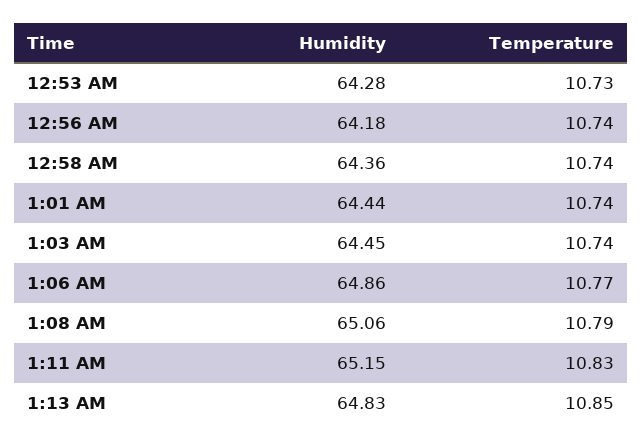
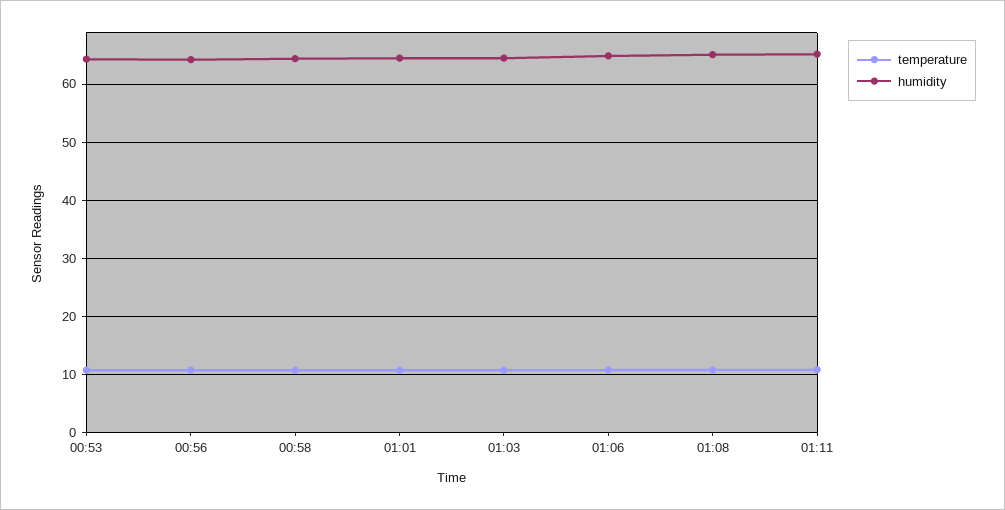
  {
    "Humidity": {
      "12:53 AM": 64.28,
      "12:56 AM": 64.18,
      "12:58 AM": 64.36,
      "1:01 AM": 64.44,
      "1:03 AM": 64.45,
      "1:06 AM": 64.86,
      "1:08 AM": 65.06,
-     "1:11 AM": 65.15,
+     "1:11 AM": 65.15
-     "1:13 AM": 64.83
    },
    "Temperature": {
      "12:53 AM": 10.73,
      "12:56 AM": 10.74,
      "12:58 AM": 10.74,
      "1:01 AM": 10.74,
      "1:03 AM": 10.74,
      "1:06 AM": 10.77,
      "1:08 AM": 10.79,
-     "1:11 AM": 10.83,
+     "1:11 AM": 10.83
-     "1:13 AM": 10.85
    }
  }

